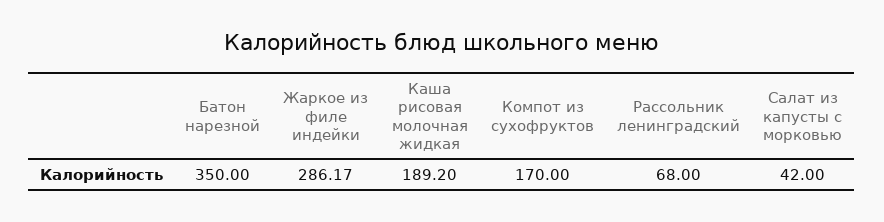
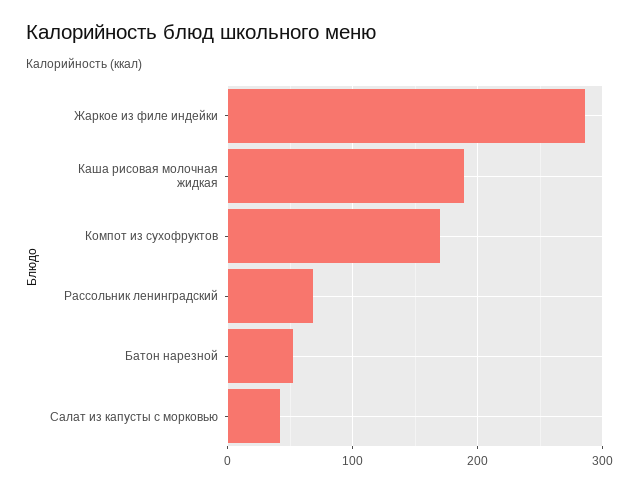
  {
-   "Батон нарезной": 350,
+   "Батон нарезной": 50,
    "Жаркое из филе индейки": 286.17,
    "Каша рисовая молочная жидкая": 189.2,
    "Компот из сухофруктов": 170,
    "Рассольник ленинградский": 68,
    "Салат из капусты с морковью": 42
  }

